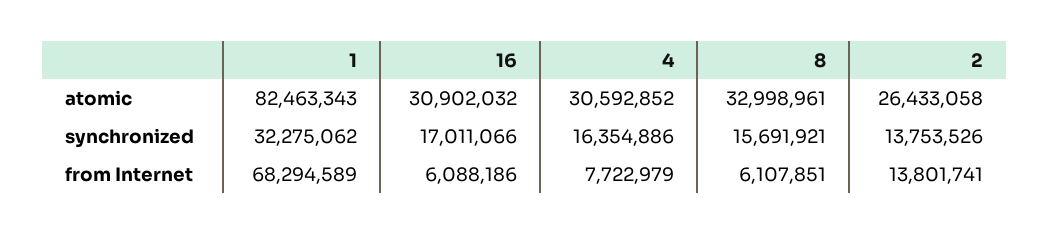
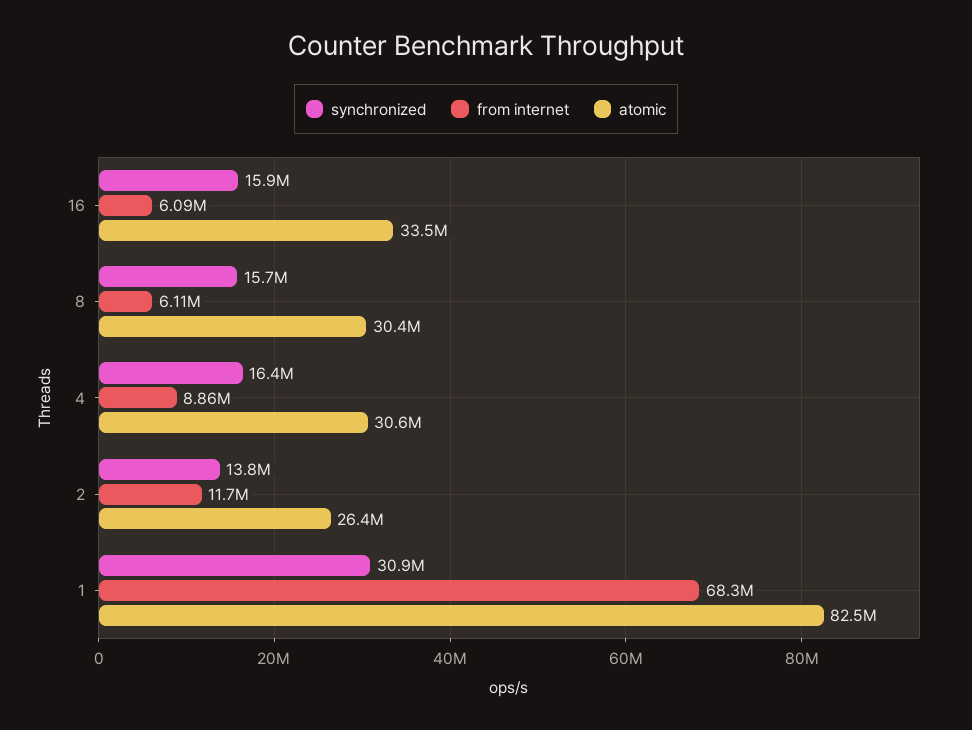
  {
    "atomic": {
      "1": 82463343,
-     "16": 30902032,
+     "16": 33500000,
      "4": 30592852,
-     "8": 32998961,
+     "8": 30400000,
      "2": 26433058
    },
    "synchronized": {
-     "1": 32275062,
+     "1": 30900000,
-     "16": 17011066,
+     "16": 15900000,
      "4": 16354886,
      "8": 15691921,
      "2": 13753526
    },
    "from Internet": {
      "1": 68294589,
      "16": 6088186,
-     "4": 7722979,
+     "4": 8860000,
      "8": 6107851,
-     "2": 13801741
+     "2": 11700000
    }
  }

